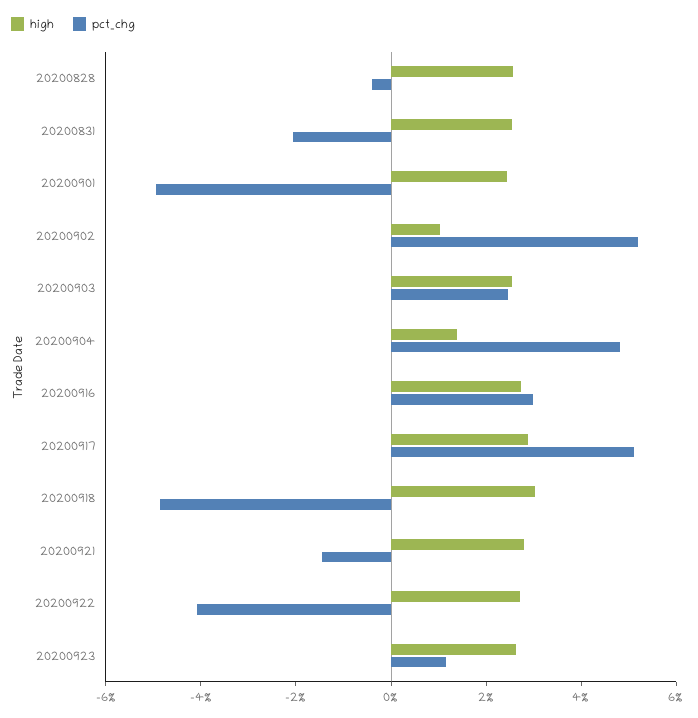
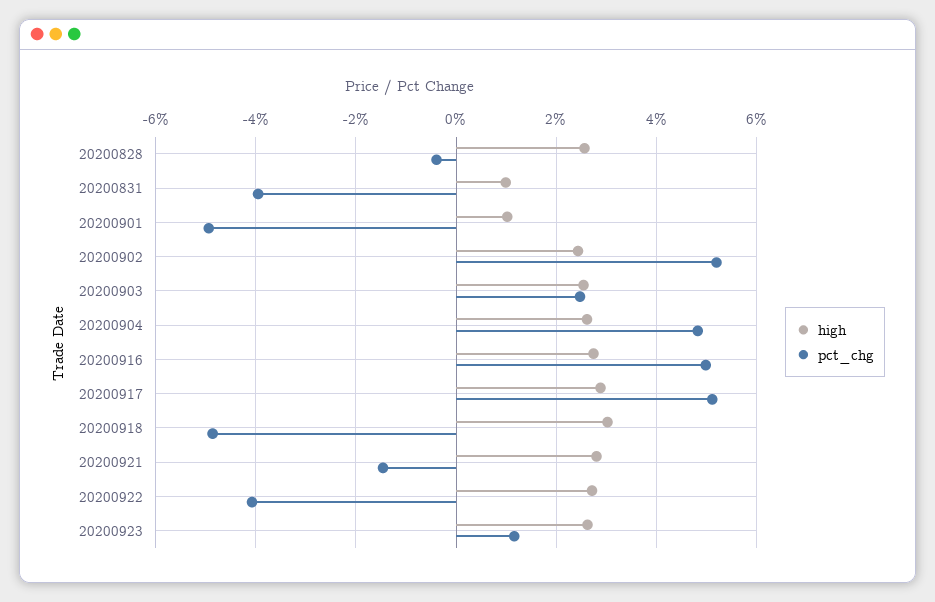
  {
    "high": {
      "20200828": 2.6,
-     "20200831": 2.5,
+     "20200831": 1,
-     "20200901": 2.5,
+     "20200901": 1,
-     "20200902": 1,
+     "20200902": 2.4,
      "20200903": 2.6,
-     "20200904": 1.5,
+     "20200904": 2.6,
      "20200916": 2.8,
      "20200917": 2.8,
      "20200918": 3,
      "20200921": 2.8,
      "20200922": 2.8,
      "20200923": 2.6
    },
    "pct_chg": {
      "20200828": -0.4,
-     "20200831": -2,
+     "20200831": -4,
      "20200901": -5,
      "20200902": 5.2,
      "20200903": 2.4,
      "20200904": 4.8,
-     "20200916": 3,
+     "20200916": 5,
      "20200917": 5.2,
      "20200918": -4.8,
      "20200921": -1.4,
      "20200922": -4,
      "20200923": 1.2
    }
  }

